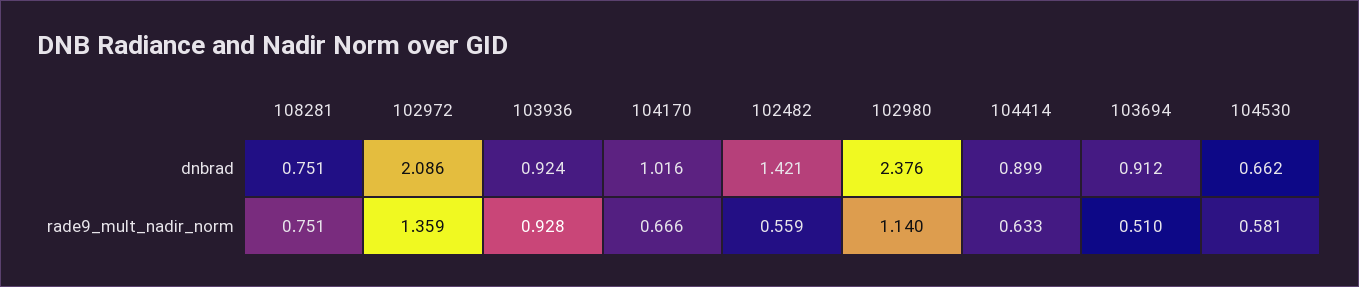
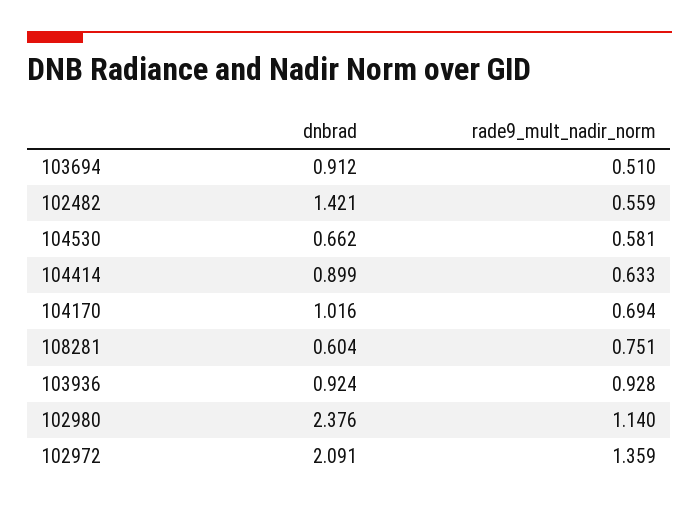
  {
    "108281": {
-     "dnbrad": 0.751,
+     "dnbrad": 0.604,
      "rade9_mult_nadir_norm": 0.751
    },
    "102972": {
-     "dnbrad": 2.086,
+     "dnbrad": 2.091,
      "rade9_mult_nadir_norm": 1.359
    },
    "103936": {
      "dnbrad": 0.924,
      "rade9_mult_nadir_norm": 0.928
    },
    "104170": {
      "dnbrad": 1.016,
-     "rade9_mult_nadir_norm": 0.666
+     "rade9_mult_nadir_norm": 0.694
    },
    "102482": {
      "dnbrad": 1.421,
      "rade9_mult_nadir_norm": 0.559
    },
    "102980": {
      "dnbrad": 2.376,
      "rade9_mult_nadir_norm": 1.14
    },
    "104414": {
      "dnbrad": 0.899,
      "rade9_mult_nadir_norm": 0.633
    },
    "103694": {
      "dnbrad": 0.912,
      "rade9_mult_nadir_norm": 0.51
    },
    "104530": {
      "dnbrad": 0.662,
      "rade9_mult_nadir_norm": 0.581
    }
  }

